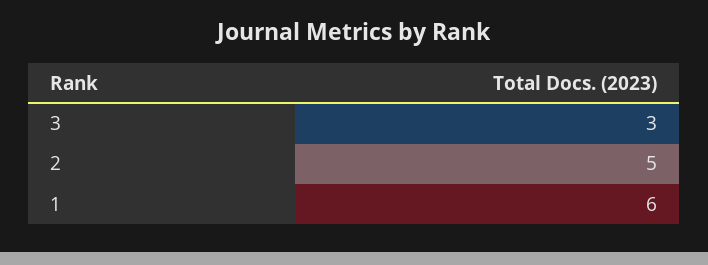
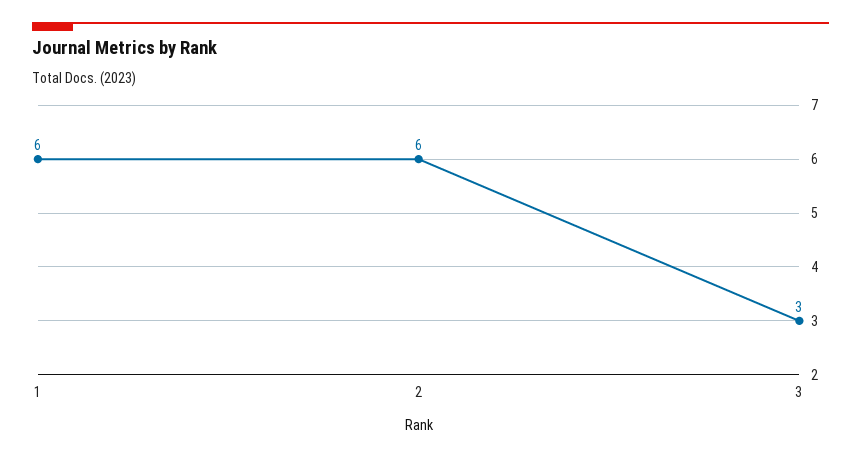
  {
    "3": 3,
-   "2": 5,
+   "2": 6,
    "1": 6
  }

